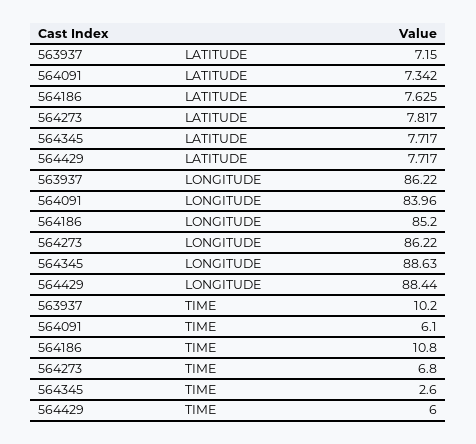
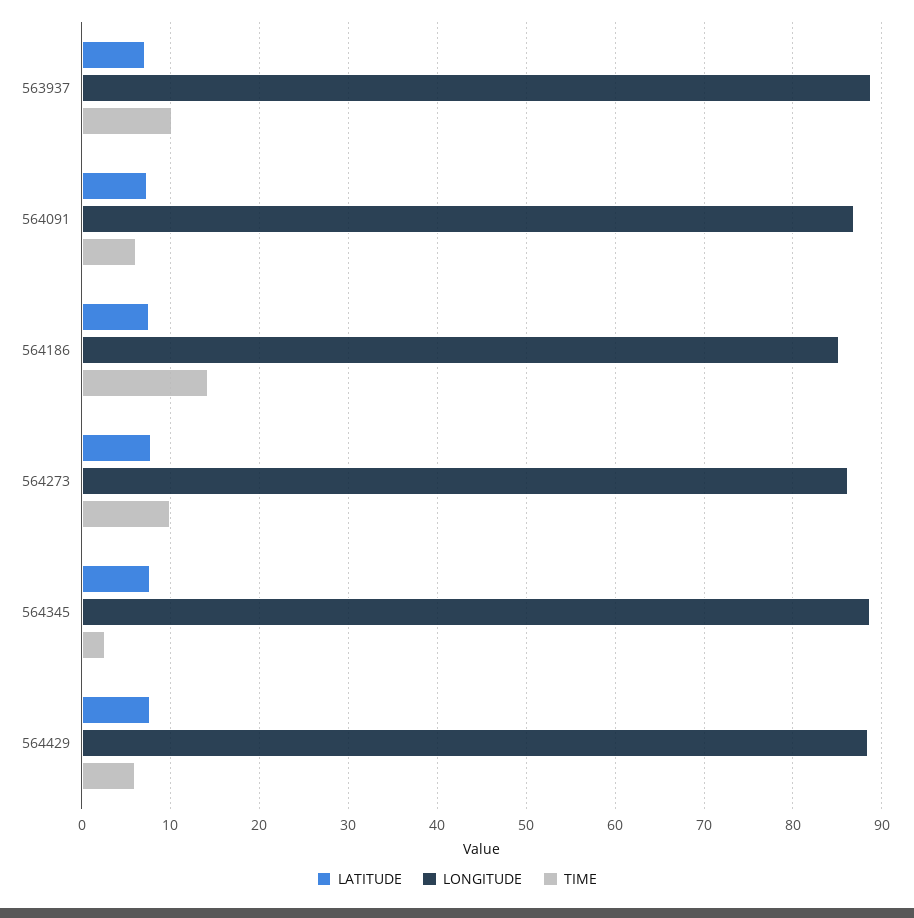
  {
    "LATITUDE": {
      "563937": 7.15,
      "564091": 7.342,
      "564186": 7.625,
      "564273": 7.817,
      "564345": 7.717,
      "564429": 7.717
    },
    "LONGITUDE": {
-     "563937": 86.22,
+     "563937": 89,
-     "564091": 83.96,
+     "564091": 87,
      "564186": 85.2,
      "564273": 86.22,
      "564345": 88.63,
      "564429": 88.44
    },
    "TIME": {
      "563937": 10.2,
      "564091": 6.1,
-     "564186": 10.8,
+     "564186": 14,
-     "564273": 6.8,
+     "564273": 10,
      "564345": 2.6,
      "564429": 6
    }
  }

